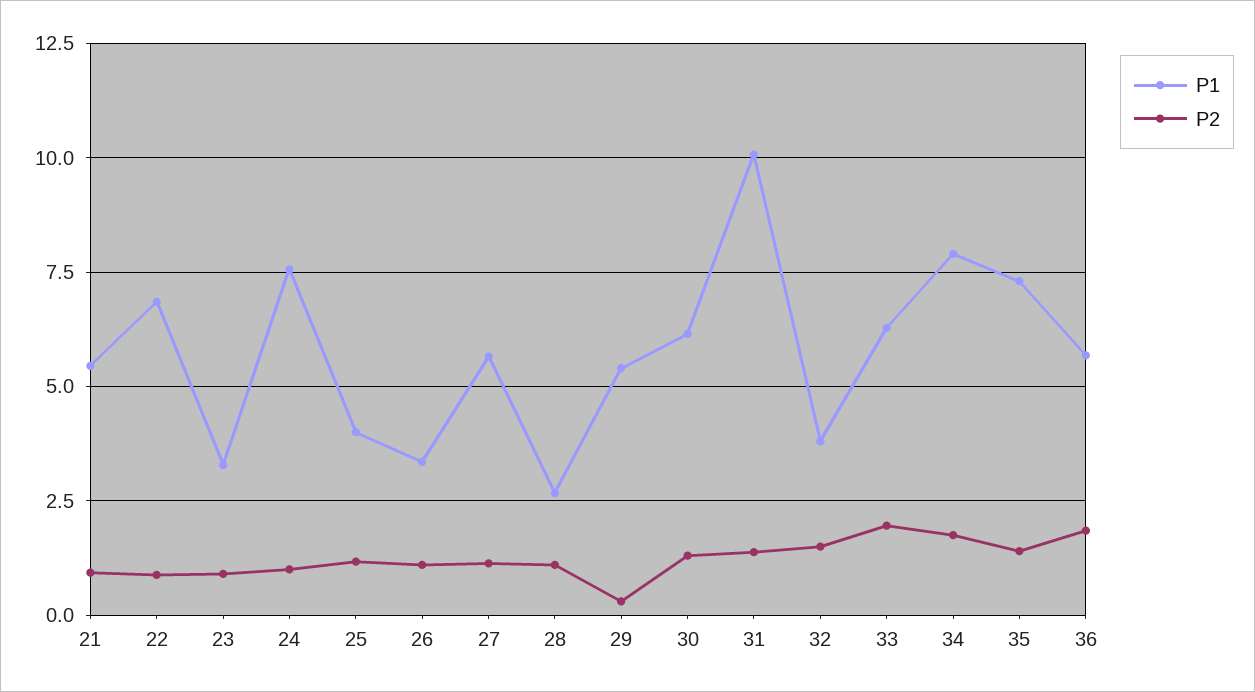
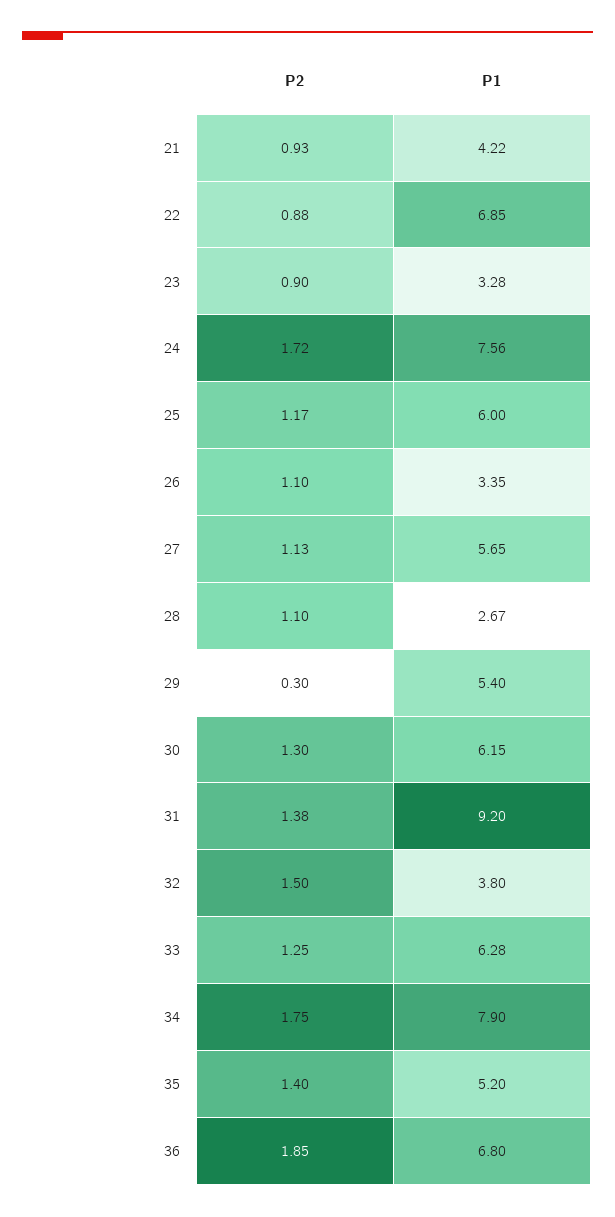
  {
    "P1": {
-     "21": 5.5,
+     "21": 4.22,
      "22": 6.85,
      "23": 3.28,
      "24": 7.56,
-     "25": 4,
+     "25": 6,
      "26": 3.35,
      "27": 5.65,
      "28": 2.67,
      "29": 5.4,
      "30": 6.15,
-     "31": 10,
+     "31": 9.2,
      "32": 3.8,
      "33": 6.28,
      "34": 7.9,
-     "35": 7.25,
+     "35": 5.2,
-     "36": 5.75
+     "36": 6.8
    },
    "P2": {
      "21": 0.93,
      "22": 0.88,
      "23": 0.9,
-     "24": 1,
+     "24": 1.72,
      "25": 1.17,
      "26": 1.1,
      "27": 1.13,
      "28": 1.1,
      "29": 0.3,
      "30": 1.3,
      "31": 1.38,
      "32": 1.5,
-     "33": 2,
+     "33": 1.25,
      "34": 1.75,
      "35": 1.4,
      "36": 1.85
    }
  }

